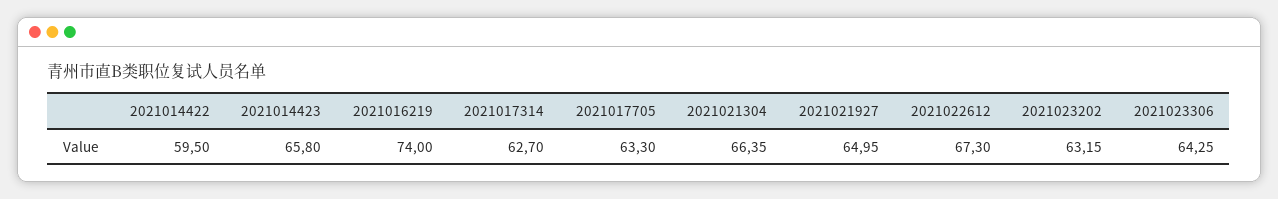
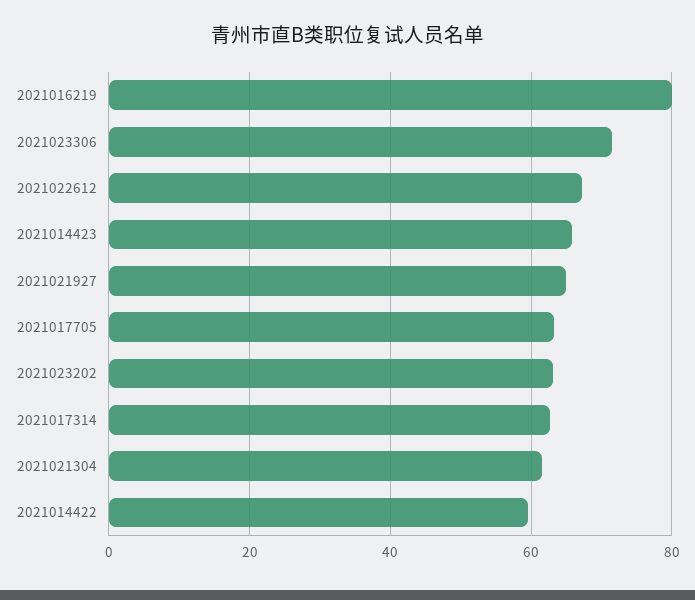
  {
    "2021014422": 59.5,
    "2021014423": 65.8,
-   "2021016219": 74,
+   "2021016219": 80,
    "2021017314": 62.7,
    "2021017705": 63.3,
-   "2021021304": 66.35,
+   "2021021304": 62,
    "2021021927": 64.95,
    "2021022612": 67.3,
    "2021023202": 63.15,
-   "2021023306": 64.25
+   "2021023306": 72
  }

